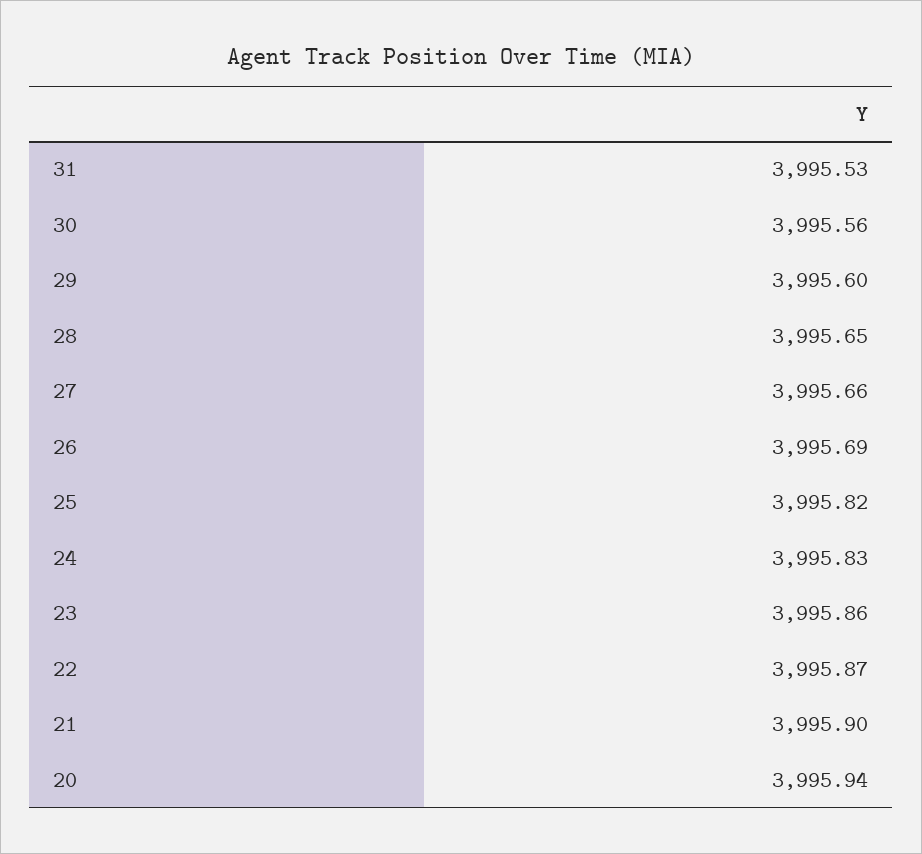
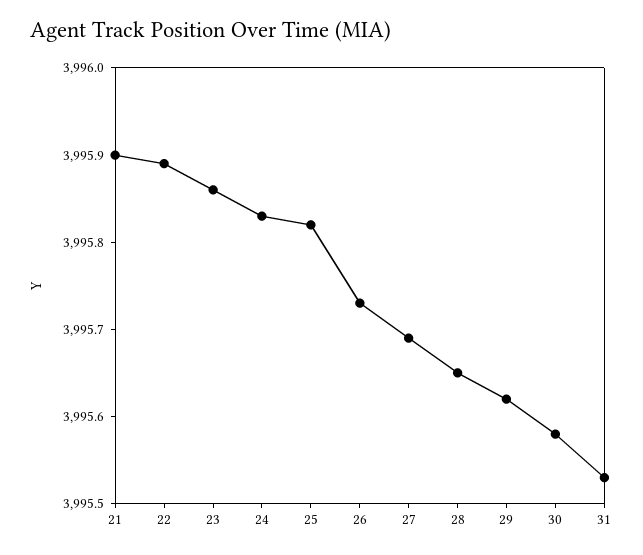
  {
    "31": 3995.53,
-   "30": 3995.56,
+   "30": 3995.58,
-   "29": 3995.6,
+   "29": 3995.62,
    "28": 3995.65,
-   "27": 3995.66,
+   "27": 3995.69,
-   "26": 3995.69,
+   "26": 3995.73,
    "25": 3995.82,
    "24": 3995.83,
    "23": 3995.86,
-   "22": 3995.87,
+   "22": 3995.89,
-   "21": 3995.9,
+   "21": 3995.9
-   "20": 3995.94
  }

